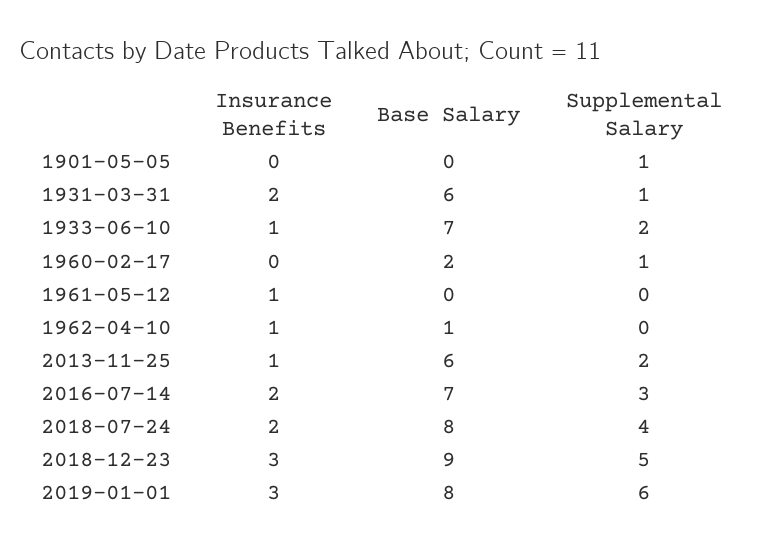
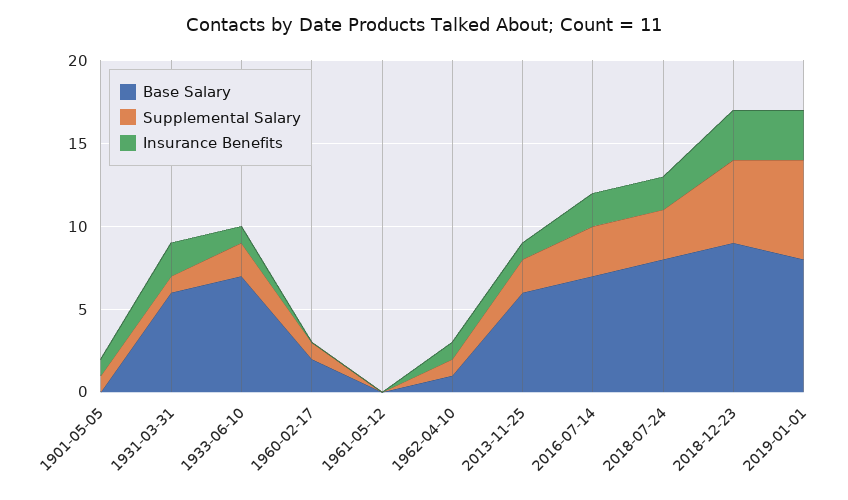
  {
    "Insurance Benefits": {
-     "1901-05-05": 0,
+     "1901-05-05": 1,
      "1931-03-31": 2,
      "1933-06-10": 1,
      "1960-02-17": 0,
-     "1961-05-12": 1,
+     "1961-05-12": 0,
      "1962-04-10": 1,
      "2013-11-25": 1,
      "2016-07-14": 2,
      "2018-07-24": 2,
      "2018-12-23": 3,
      "2019-01-01": 3
    },
    "Base Salary": {
      "1901-05-05": 0,
      "1931-03-31": 6,
      "1933-06-10": 7,
      "1960-02-17": 2,
      "1961-05-12": 0,
      "1962-04-10": 1,
      "2013-11-25": 6,
      "2016-07-14": 7,
      "2018-07-24": 8,
      "2018-12-23": 9,
      "2019-01-01": 8
    },
    "Supplemental Salary": {
      "1901-05-05": 1,
      "1931-03-31": 1,
      "1933-06-10": 2,
      "1960-02-17": 1,
      "1961-05-12": 0,
-     "1962-04-10": 0,
+     "1962-04-10": 1,
      "2013-11-25": 2,
      "2016-07-14": 3,
-     "2018-07-24": 4,
+     "2018-07-24": 3,
      "2018-12-23": 5,
      "2019-01-01": 6
    }
  }

